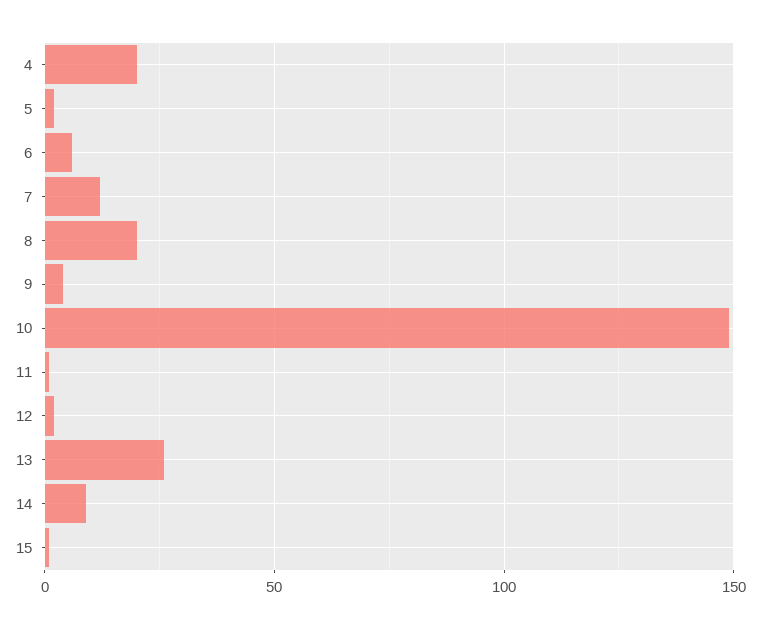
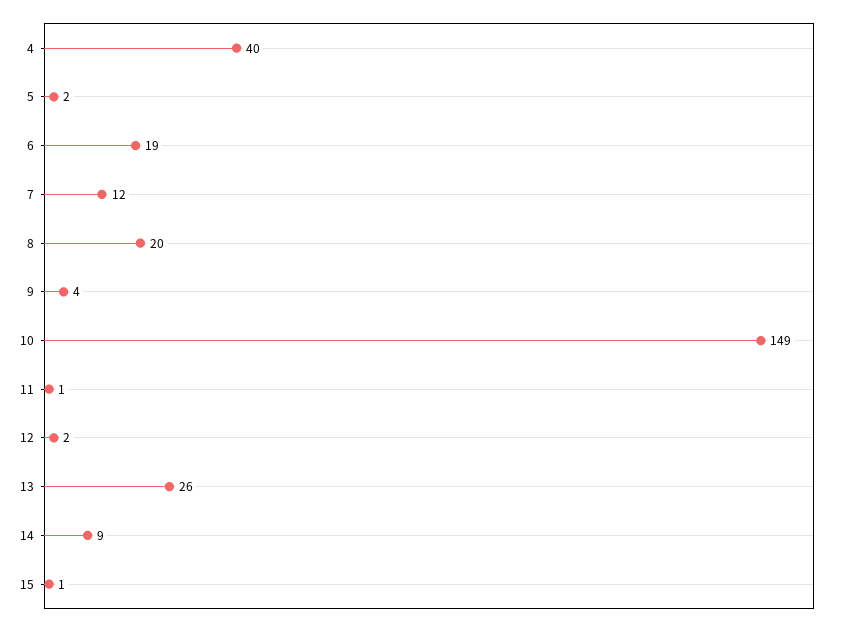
  {
-   "4": 20,
+   "4": 40,
    "5": 2,
-   "6": 5,
+   "6": 19,
    "7": 12,
    "8": 20,
    "9": 4,
    "10": 149,
    "11": 1,
    "12": 2,
    "13": 26,
    "14": 9,
    "15": 1
  }

